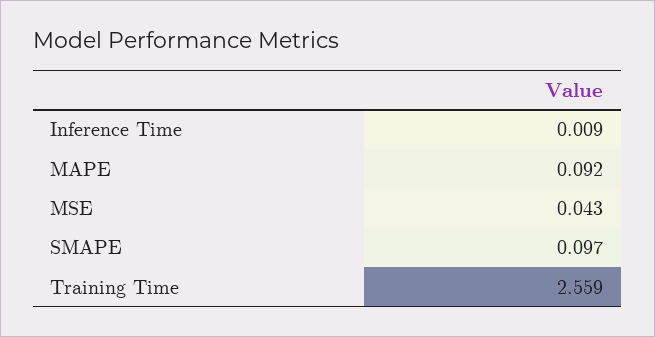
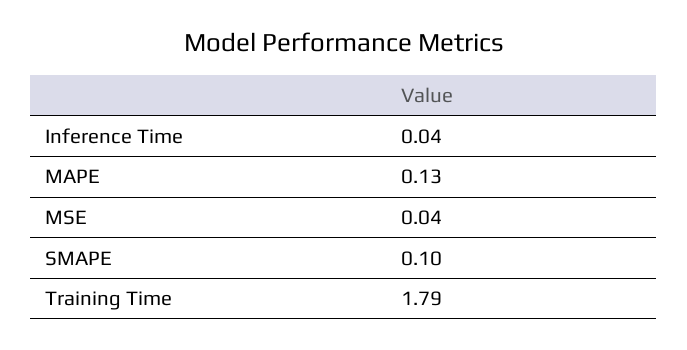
  {
-   "Inference Time": 0.009,
+   "Inference Time": 0.04,
-   "MAPE": 0.092,
+   "MAPE": 0.13,
    "MSE": 0.043,
    "SMAPE": 0.097,
-   "Training Time": 2.559
+   "Training Time": 1.79
  }

